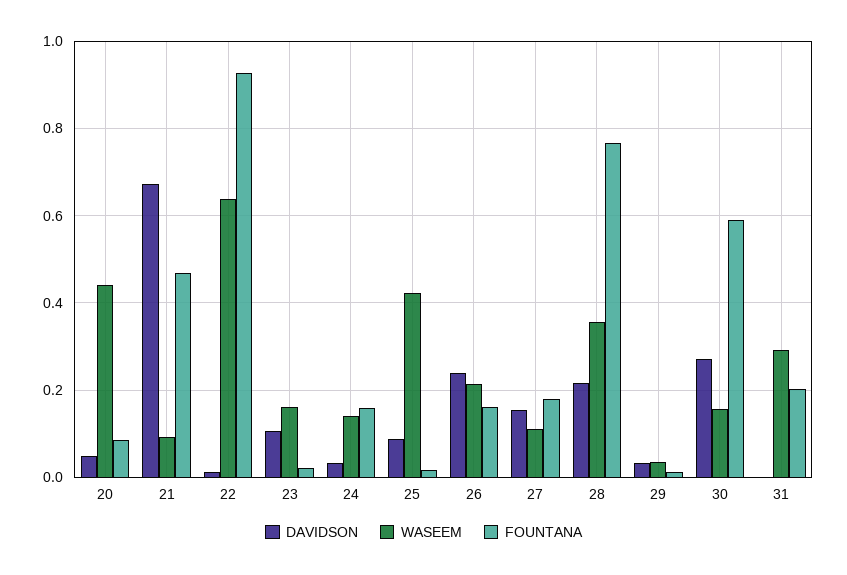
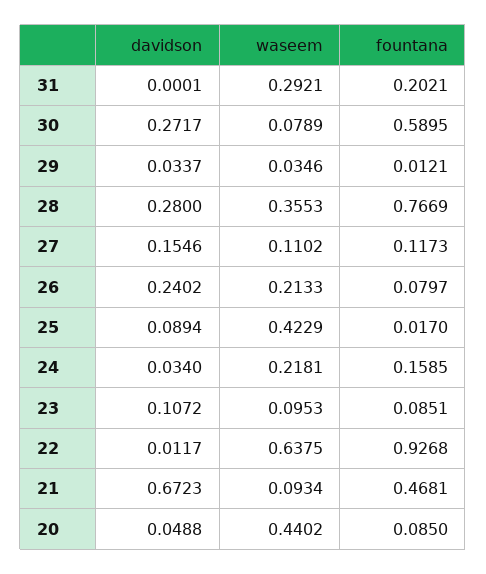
  {
    "DAVIDSON": {
      "20": 0.0488,
      "21": 0.6723,
      "22": 0.0117,
      "23": 0.1072,
      "24": 0.034,
      "25": 0.0894,
      "26": 0.2402,
      "27": 0.1546,
-     "28": 0.22,
+     "28": 0.28,
      "29": 0.0337,
      "30": 0.2717,
      "31": 0.0001
    },
    "WASEEM": {
      "20": 0.4402,
      "21": 0.0934,
      "22": 0.6375,
-     "23": 0.16,
+     "23": 0.0953,
-     "24": 0.14,
+     "24": 0.2181,
      "25": 0.4229,
      "26": 0.2133,
      "27": 0.1102,
      "28": 0.3553,
      "29": 0.0346,
-     "30": 0.16,
+     "30": 0.0789,
      "31": 0.2921
    },
    "FOUNTANA": {
      "20": 0.085,
      "21": 0.4681,
      "22": 0.9268,
-     "23": 0.02,
+     "23": 0.0851,
      "24": 0.1585,
      "25": 0.017,
-     "26": 0.16,
+     "26": 0.0797,
-     "27": 0.18,
+     "27": 0.1173,
      "28": 0.7669,
      "29": 0.0121,
      "30": 0.5895,
      "31": 0.2021
    }
  }

